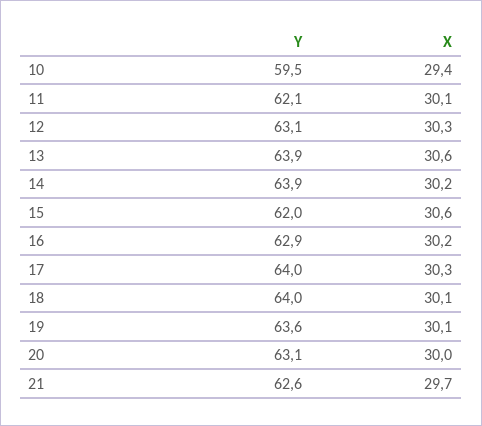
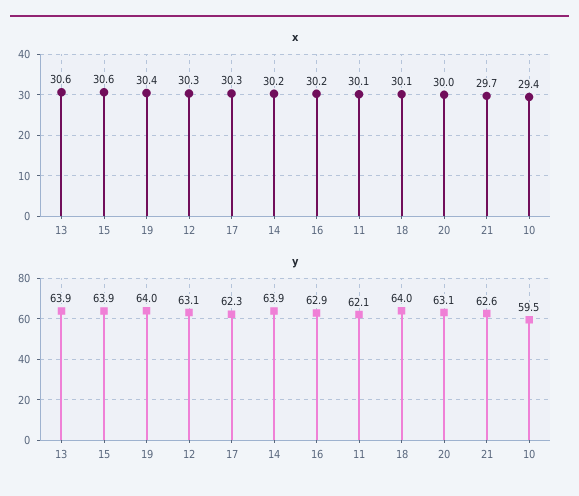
  {
    "Y": {
      "10": 59.5,
      "11": 62.1,
      "12": 63.1,
      "13": 63.9,
      "14": 63.9,
-     "15": 62,
+     "15": 63.9,
      "16": 62.9,
-     "17": 64,
+     "17": 62.3,
      "18": 64,
-     "19": 63.6,
+     "19": 64,
      "20": 63.1,
      "21": 62.6
    },
    "X": {
      "10": 29.4,
      "11": 30.1,
      "12": 30.3,
      "13": 30.6,
      "14": 30.2,
      "15": 30.6,
      "16": 30.2,
      "17": 30.3,
      "18": 30.1,
-     "19": 30.1,
+     "19": 30.4,
      "20": 30,
      "21": 29.7
    }
  }

